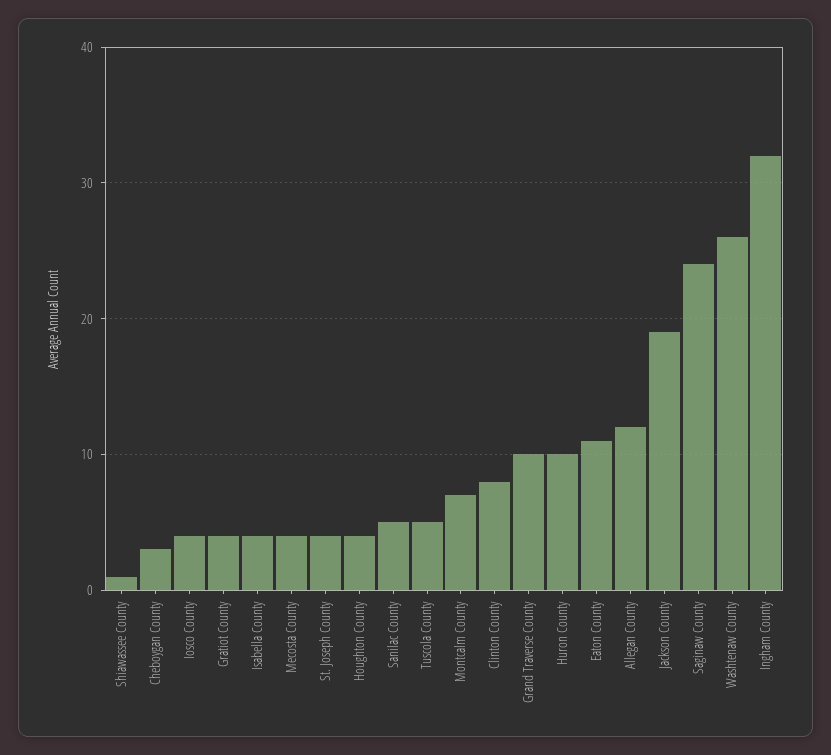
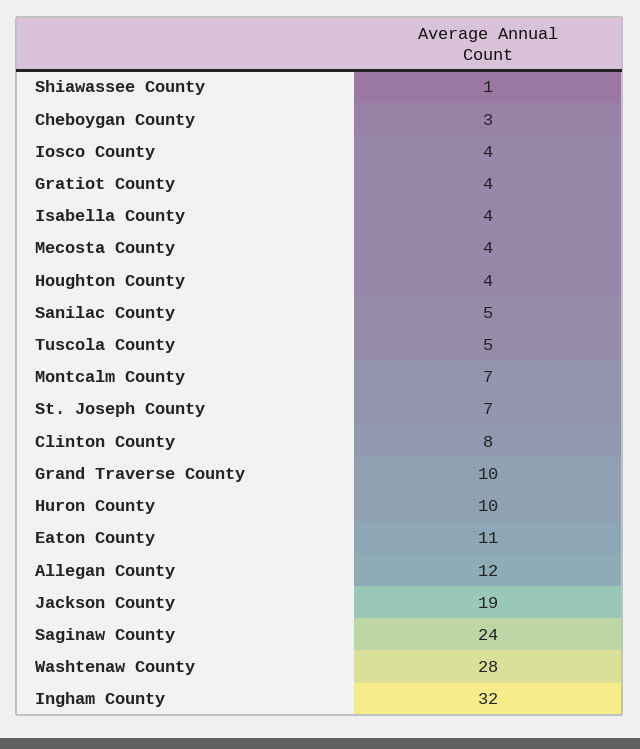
  {
    "Shiawassee County": 1,
    "Cheboygan County": 3,
    "Iosco County": 4,
    "Gratiot County": 4,
    "Isabella County": 4,
    "Mecosta County": 4,
-   "St. Joseph County": 4,
+   "St. Joseph County": 7,
    "Houghton County": 4,
    "Sanilac County": 5,
    "Tuscola County": 5,
    "Montcalm County": 7,
    "Clinton County": 8,
    "Grand Traverse County": 10,
    "Huron County": 10,
    "Eaton County": 11,
    "Allegan County": 12,
    "Jackson County": 19,
    "Saginaw County": 24,
-   "Washtenaw County": 26,
+   "Washtenaw County": 28,
    "Ingham County": 32
  }

